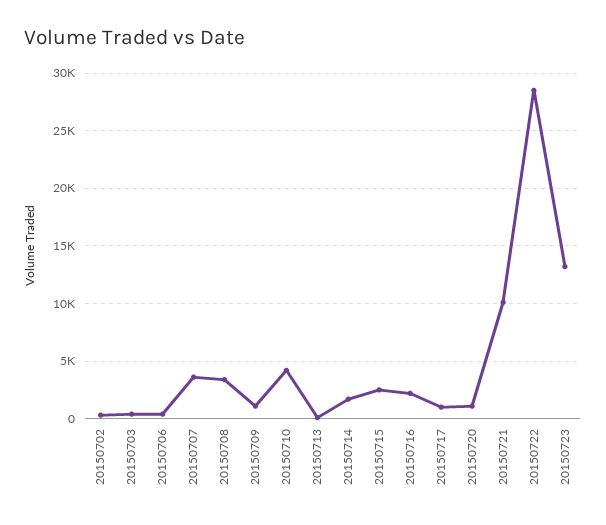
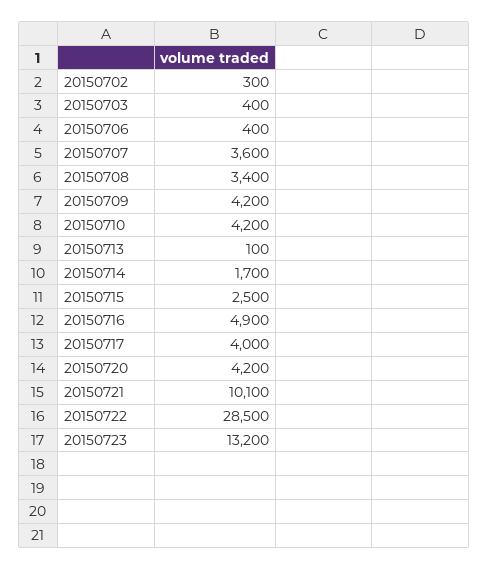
  {
    "20150702": 300,
    "20150703": 400,
    "20150706": 400,
    "20150707": 3600,
    "20150708": 3400,
-   "20150709": 1000,
+   "20150709": 4200,
    "20150710": 4200,
    "20150713": 100,
    "20150714": 1700,
    "20150715": 2500,
-   "20150716": 2000,
+   "20150716": 4900,
-   "20150717": 1000,
+   "20150717": 4000,
-   "20150720": 1000,
+   "20150720": 4200,
    "20150721": 10100,
    "20150722": 28500,
    "20150723": 13200
  }

